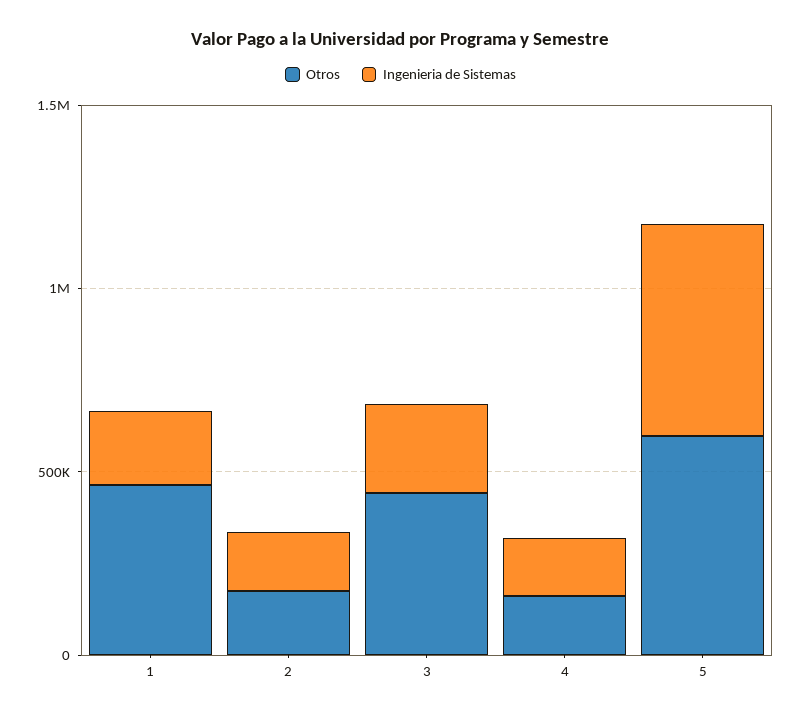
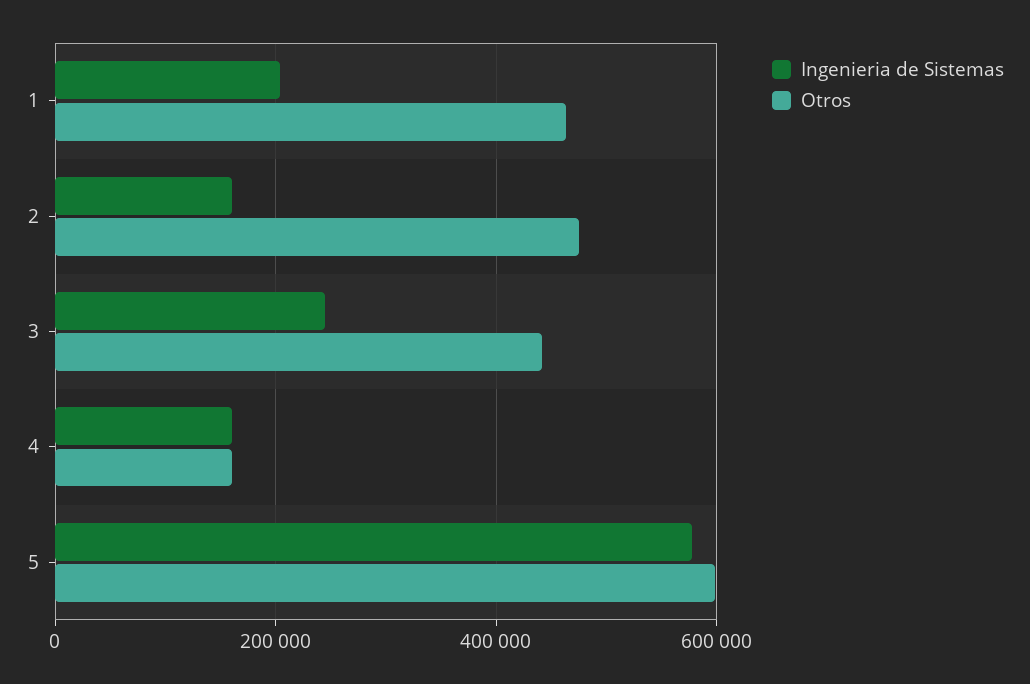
  {
    "Otros": {
      "1": 460000,
-     "2": 200000,
+     "2": 480000,
      "3": 440000,
      "4": 160000,
      "5": 600000
    },
    "Ingenieria de Sistemas": {
      "1": 200000,
      "2": 160000,
      "3": 240000,
      "4": 160000,
      "5": 580000
    }
  }

